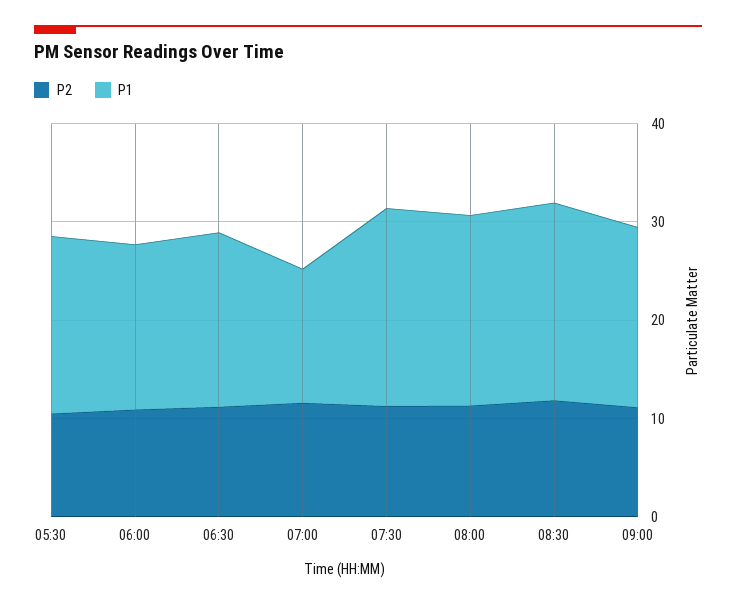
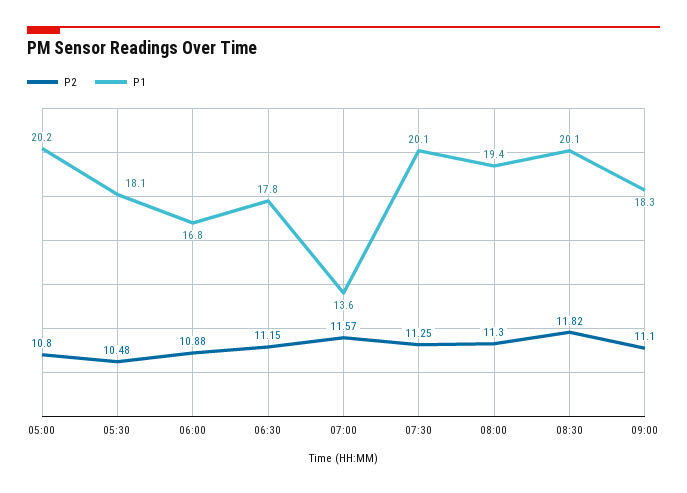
  {
    "P2": {
      "05:30": 10.48,
      "06:00": 10.88,
      "06:30": 11.15,
      "07:00": 11.57,
      "07:30": 11.25,
      "08:00": 11.3,
      "08:30": 11.82,
-     "09:00": 11.1
+     "09:00": 11.1,
+     "05:00": 10.8
    },
    "P1": {
      "05:30": 18.1,
      "06:00": 16.8,
      "06:30": 17.8,
      "07:00": 13.6,
      "07:30": 20.1,
      "08:00": 19.4,
      "08:30": 20.1,
-     "09:00": 18.3
+     "09:00": 18.3,
+     "05:00": 20.2
    }
  }

